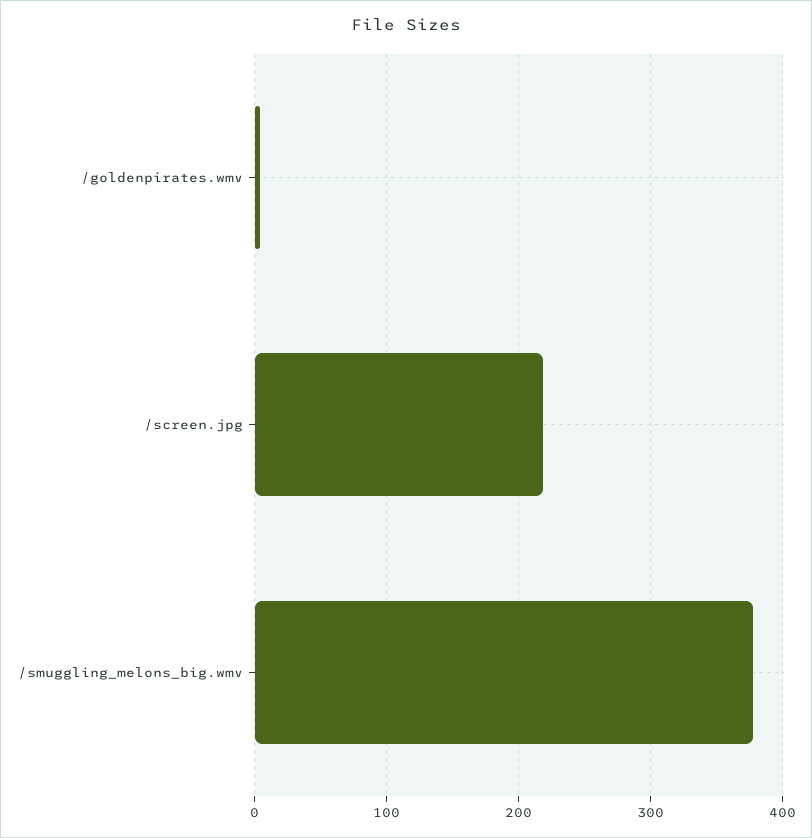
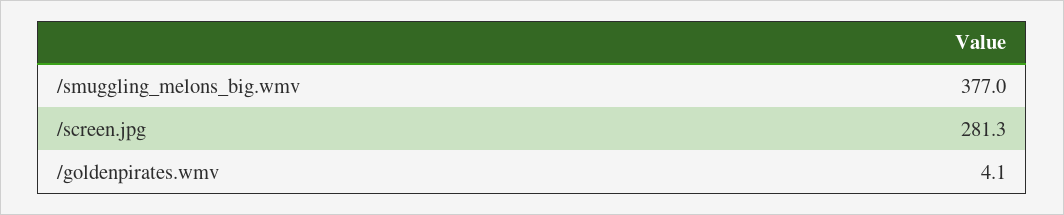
  {
    "/goldenpirates.wmv": 4.1,
-   "/screen.jpg": 220,
+   "/screen.jpg": 281.3,
    "/smuggling_melons_big.wmv": 377
  }

